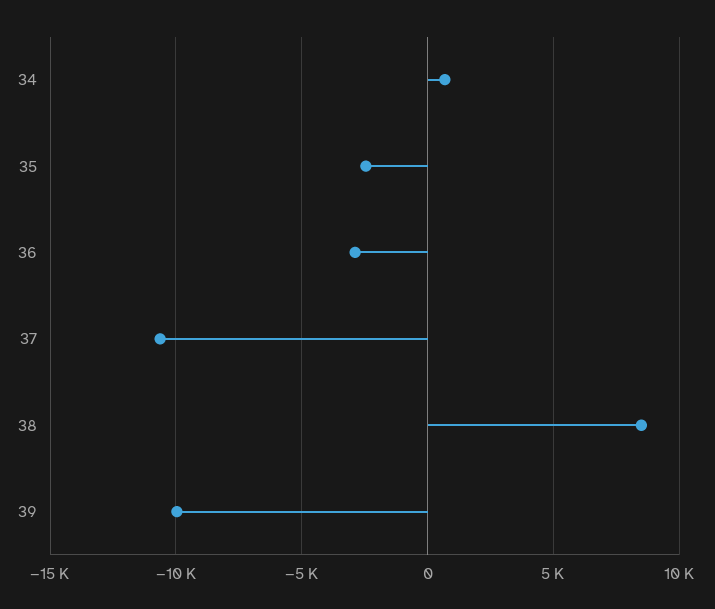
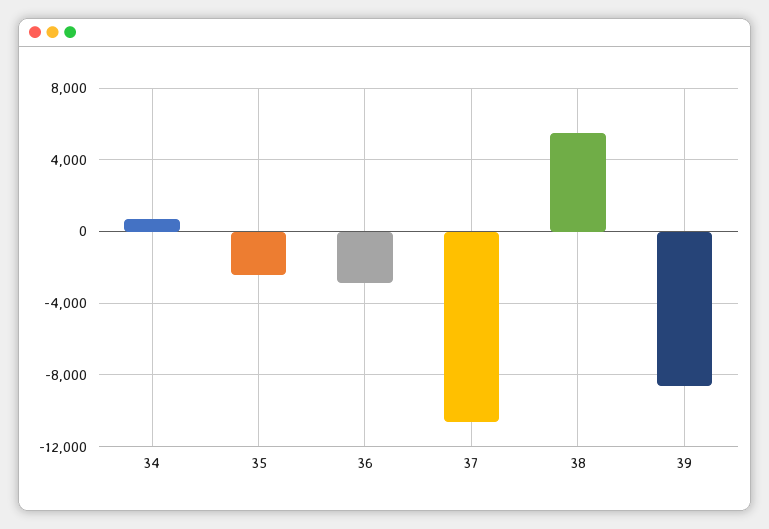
  {
    "34": 500,
    "35": -2500,
    "36": -3000,
    "37": -10500,
-   "38": 8500,
+   "38": 5500,
-   "39": -10000
+   "39": -8500
  }

